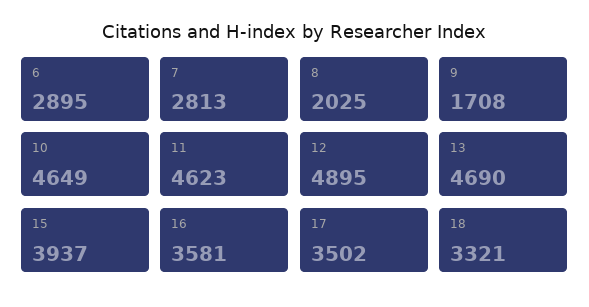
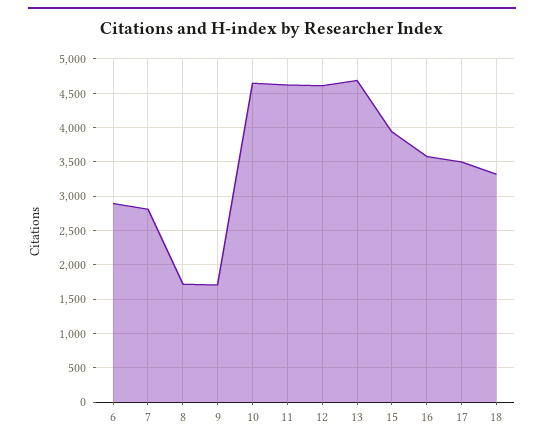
  {
    "6": 2895,
    "7": 2813,
-   "8": 2025,
+   "8": 1700,
    "9": 1708,
    "10": 4649,
    "11": 4623,
-   "12": 4895,
+   "12": 4600,
    "13": 4690,
    "15": 3937,
    "16": 3581,
    "17": 3502,
    "18": 3321
  }

